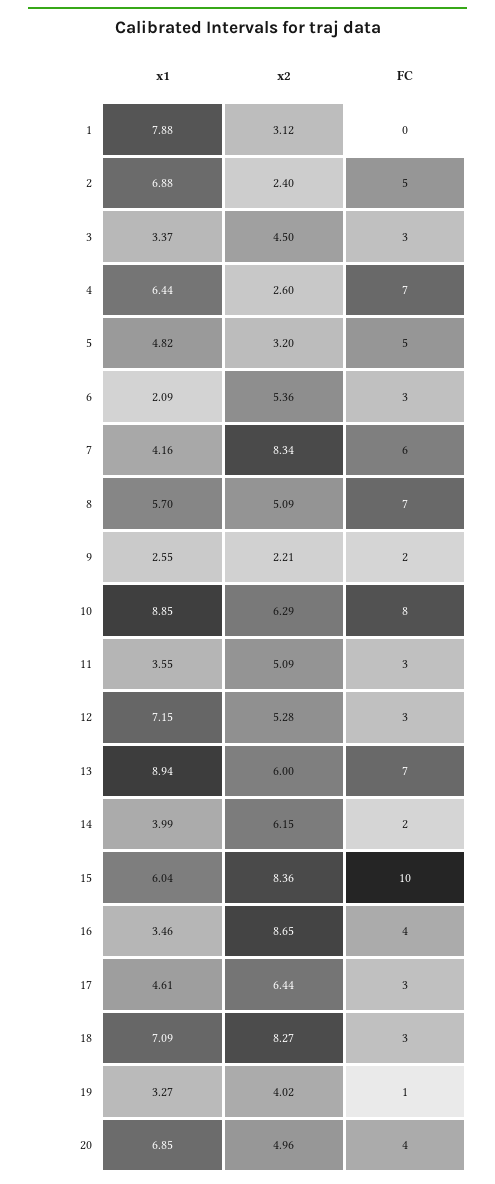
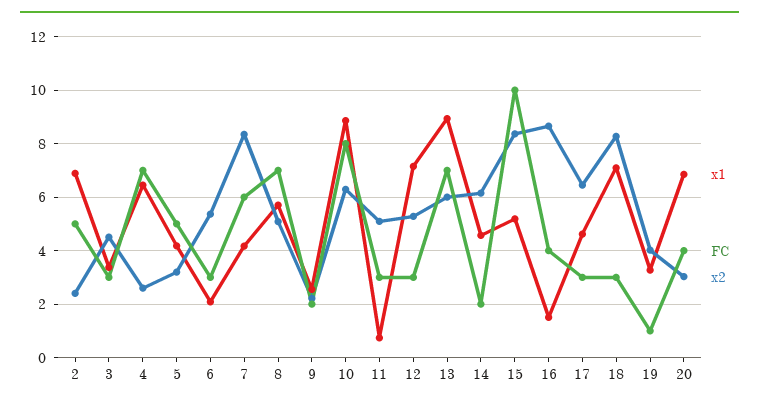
  {
    "x1": {
-     "1": 7.88,
      "2": 6.88,
      "3": 3.37,
      "4": 6.44,
-     "5": 4.82,
+     "5": 4.25,
      "6": 2.09,
      "7": 4.16,
      "8": 5.7,
      "9": 2.55,
      "10": 8.85,
-     "11": 3.55,
+     "11": 0.75,
      "12": 7.15,
      "13": 8.94,
-     "14": 3.99,
+     "14": 4.5,
-     "15": 6.04,
+     "15": 5.25,
-     "16": 3.46,
+     "16": 1.5,
      "17": 4.61,
      "18": 7.09,
      "19": 3.27,
      "20": 6.85
    },
    "x2": {
-     "1": 3.12,
      "2": 2.4,
      "3": 4.5,
      "4": 2.6,
      "5": 3.2,
      "6": 5.36,
      "7": 8.34,
      "8": 5.09,
      "9": 2.21,
      "10": 6.29,
      "11": 5.09,
      "12": 5.28,
      "13": 6,
      "14": 6.15,
      "15": 8.36,
      "16": 8.65,
      "17": 6.44,
      "18": 8.27,
      "19": 4.02,
-     "20": 4.96
+     "20": 3
    },
    "FC": {
-     "1": 0,
      "2": 5,
      "3": 3,
      "4": 7,
      "5": 5,
      "6": 3,
      "7": 6,
      "8": 7,
      "9": 2,
      "10": 8,
      "11": 3,
      "12": 3,
      "13": 7,
      "14": 2,
      "15": 10,
      "16": 4,
      "17": 3,
      "18": 3,
      "19": 1,
      "20": 4
    }
  }

